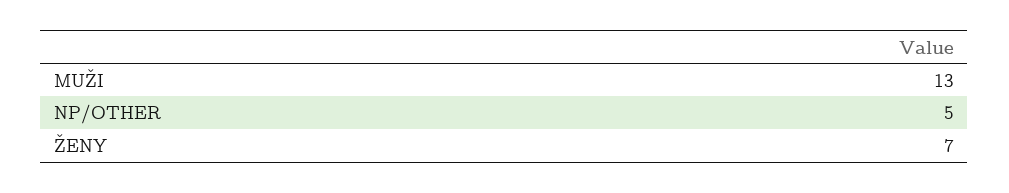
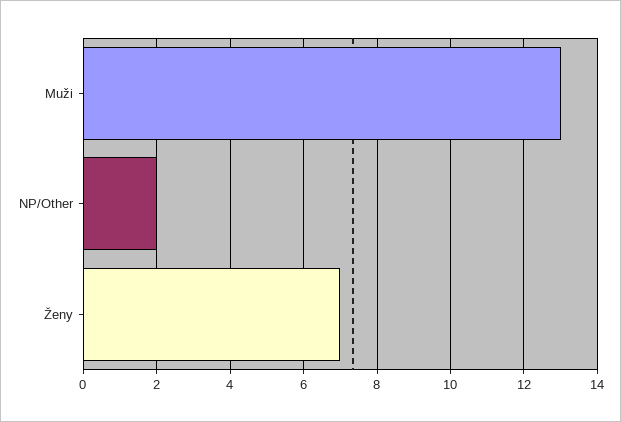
  {
    "MUŽI": 13,
-   "NP/OTHER": 5,
+   "NP/OTHER": 2,
    "ŽENY": 7
  }

